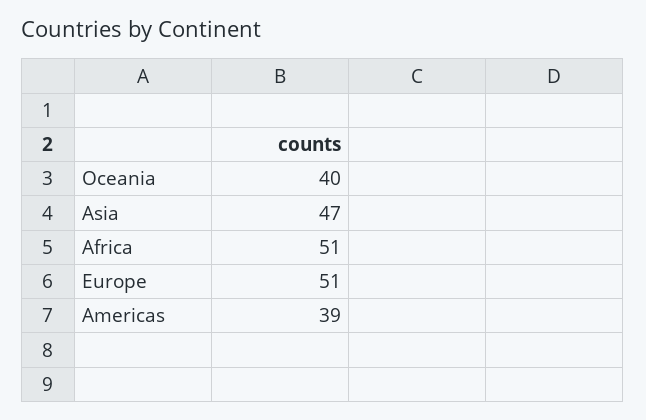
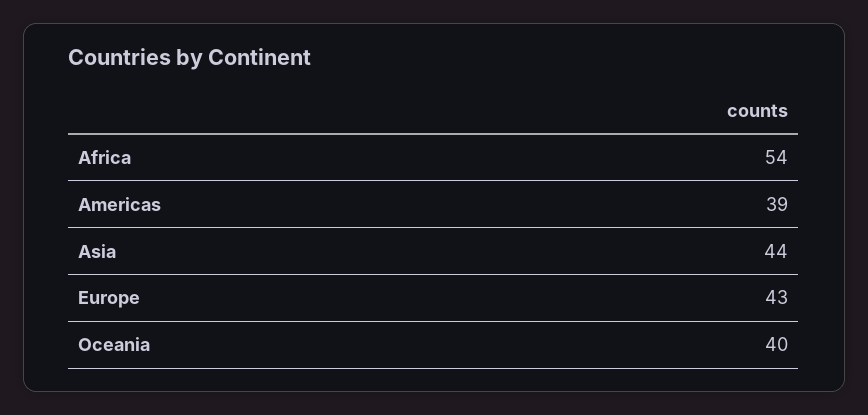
  {
    "Oceania": 40,
-   "Asia": 47,
+   "Asia": 44,
-   "Africa": 51,
+   "Africa": 54,
-   "Europe": 51,
+   "Europe": 43,
    "Americas": 39
  }

